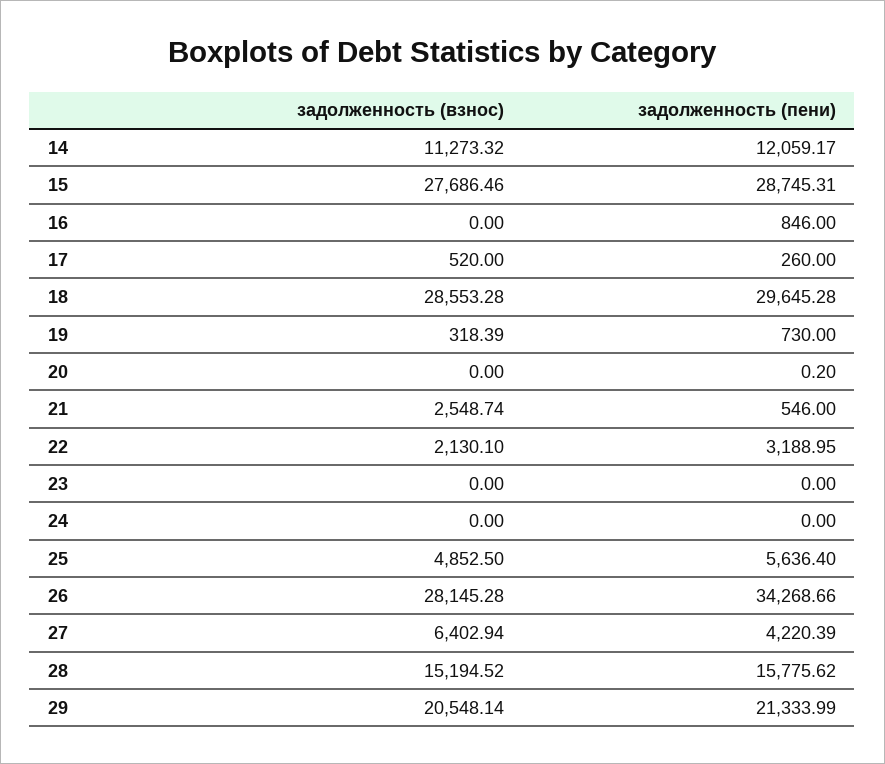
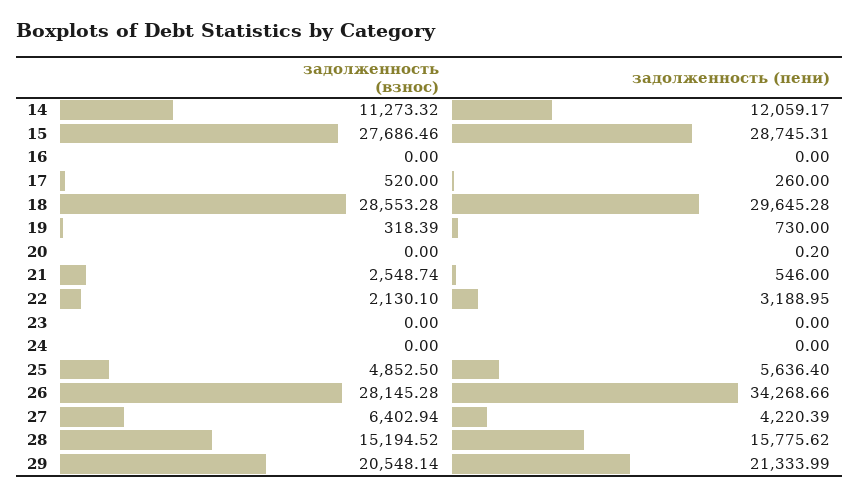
  {
    "задолженность (взнос)": {
      "14": 11273.32,
      "15": 27686.46,
      "16": 0,
      "17": 520,
      "18": 28553.28,
      "19": 318.39,
      "20": 0,
      "21": 2548.74,
      "22": 2130.1,
      "23": 0,
      "24": 0,
      "25": 4852.5,
      "26": 28145.28,
      "27": 6402.94,
      "28": 15194.52,
      "29": 20548.14
    },
    "задолженность (пени)": {
      "14": 12059.17,
      "15": 28745.31,
-     "16": 846,
+     "16": 0,
      "17": 260,
      "18": 29645.28,
      "19": 730,
      "20": 0.2,
      "21": 546,
      "22": 3188.95,
      "23": 0,
      "24": 0,
      "25": 5636.4,
      "26": 34268.66,
      "27": 4220.39,
      "28": 15775.62,
      "29": 21333.99
    }
  }

